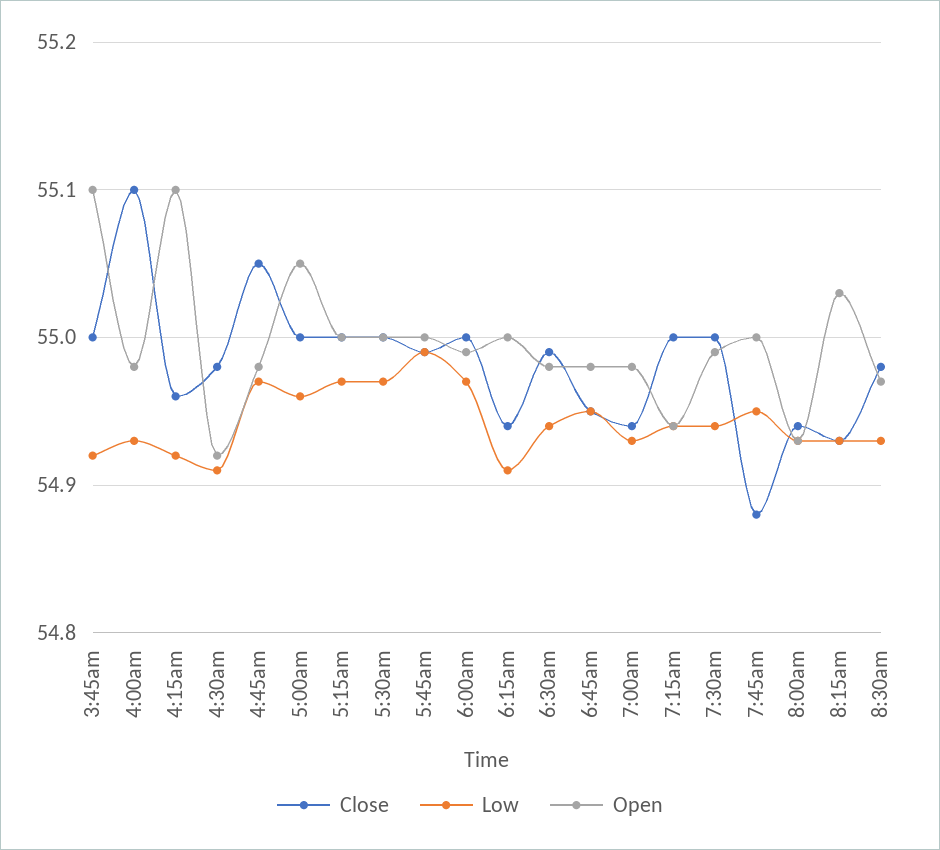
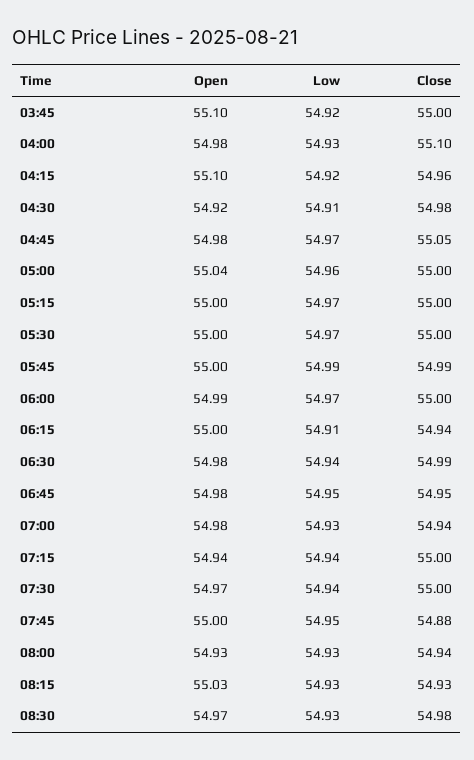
  {
    "Close": {
      "3:45am": 55,
      "4:00am": 55.1,
      "4:15am": 54.96,
      "4:30am": 54.98,
      "4:45am": 55.05,
      "5:00am": 55,
      "5:15am": 55,
      "5:30am": 55,
      "5:45am": 54.99,
      "6:00am": 55,
      "6:15am": 54.94,
      "6:30am": 54.99,
      "6:45am": 54.95,
      "7:00am": 54.94,
      "7:15am": 55,
      "7:30am": 55,
      "7:45am": 54.88,
      "8:00am": 54.94,
      "8:15am": 54.93,
      "8:30am": 54.98
    },
    "Low": {
      "3:45am": 54.92,
      "4:00am": 54.93,
      "4:15am": 54.92,
      "4:30am": 54.91,
      "4:45am": 54.97,
      "5:00am": 54.96,
      "5:15am": 54.97,
      "5:30am": 54.97,
      "5:45am": 54.99,
      "6:00am": 54.97,
      "6:15am": 54.91,
      "6:30am": 54.94,
      "6:45am": 54.95,
      "7:00am": 54.93,
      "7:15am": 54.94,
      "7:30am": 54.94,
      "7:45am": 54.95,
      "8:00am": 54.93,
      "8:15am": 54.93,
      "8:30am": 54.93
    },
    "Open": {
      "3:45am": 55.1,
      "4:00am": 54.98,
      "4:15am": 55.1,
      "4:30am": 54.92,
      "4:45am": 54.98,
-     "5:00am": 55.05,
+     "5:00am": 55.04,
      "5:15am": 55,
      "5:30am": 55,
      "5:45am": 55,
      "6:00am": 54.99,
      "6:15am": 55,
      "6:30am": 54.98,
      "6:45am": 54.98,
      "7:00am": 54.98,
      "7:15am": 54.94,
-     "7:30am": 54.99,
+     "7:30am": 54.97,
      "7:45am": 55,
      "8:00am": 54.93,
      "8:15am": 55.03,
      "8:30am": 54.97
    }
  }

